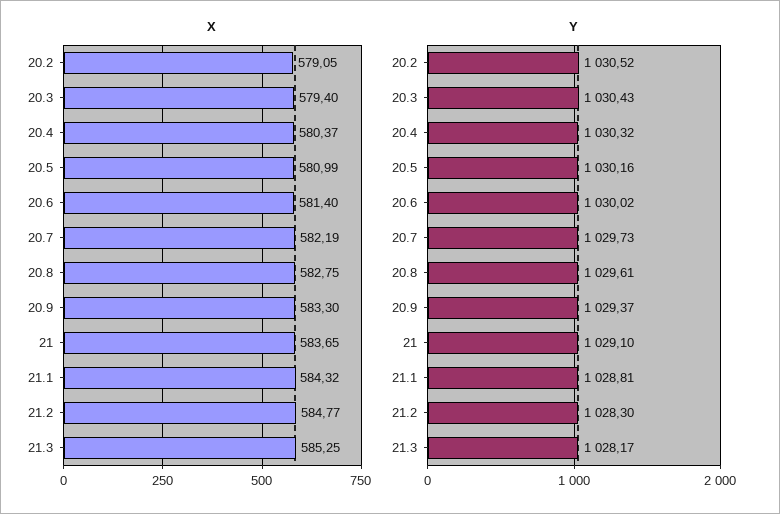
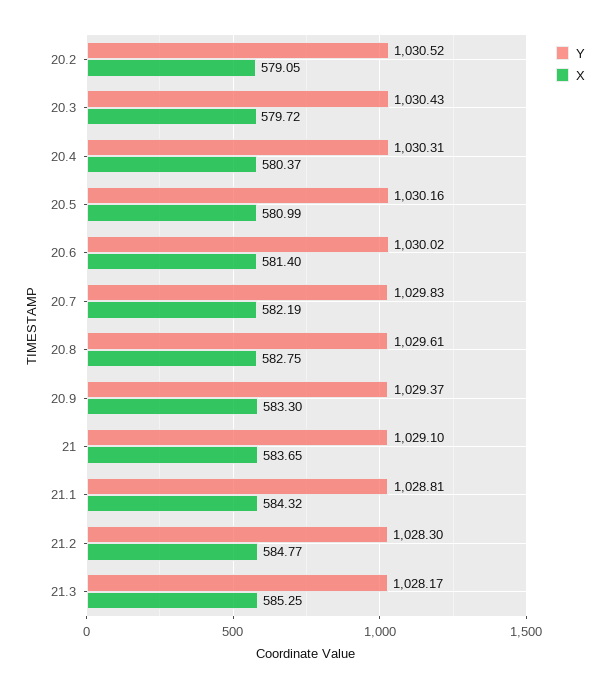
  {
    "X": {
      "20.2": 579.05,
-     "20.3": 579.4,
+     "20.3": 579.72,
      "20.4": 580.37,
      "20.5": 580.99,
      "20.6": 581.4,
      "20.7": 582.19,
      "20.8": 582.75,
      "20.9": 583.3,
      "21": 583.65,
      "21.1": 584.32,
      "21.2": 584.77,
      "21.3": 585.25
    },
    "Y": {
      "20.2": 1030.52,
      "20.3": 1030.43,
-     "20.4": 1030.32,
+     "20.4": 1030.31,
      "20.5": 1030.16,
      "20.6": 1030.02,
-     "20.7": 1029.73,
+     "20.7": 1029.83,
      "20.8": 1029.61,
      "20.9": 1029.37,
      "21": 1029.1,
      "21.1": 1028.81,
      "21.2": 1028.3,
      "21.3": 1028.17
    }
  }

